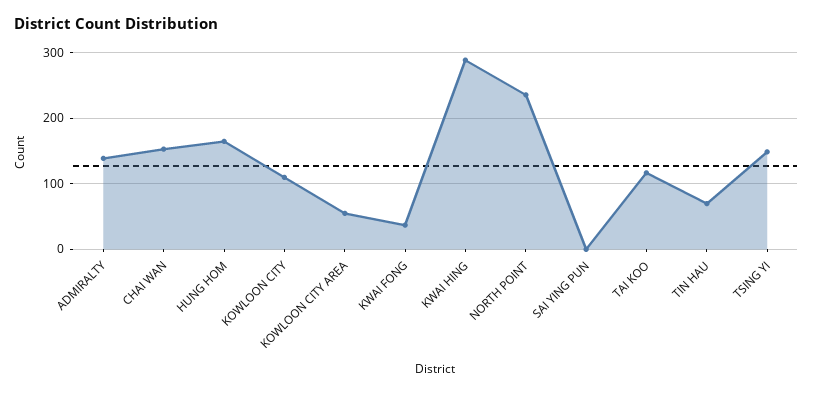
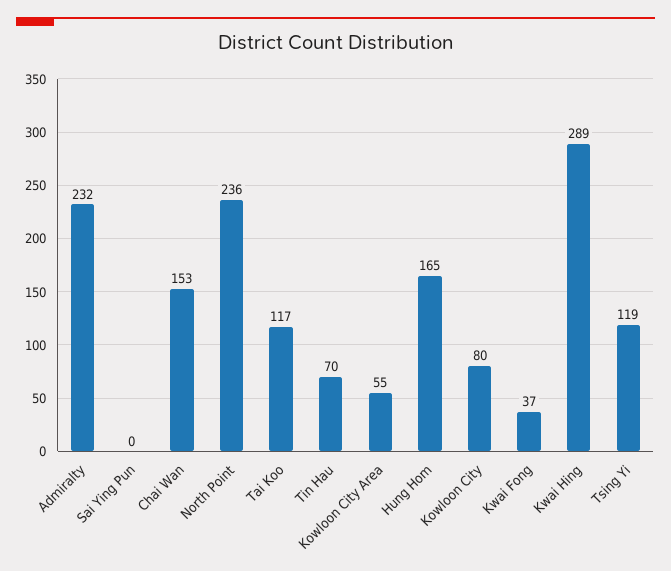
  {
-   "ADMIRALTY": 140,
+   "ADMIRALTY": 232,
    "CHAI WAN": 153,
    "HUNG HOM": 165,
-   "KOWLOON CITY": 110,
+   "KOWLOON CITY": 80,
    "KOWLOON CITY AREA": 55,
    "KWAI FONG": 37,
    "KWAI HING": 289,
    "NORTH POINT": 236,
    "SAI YING PUN": 0,
    "TAI KOO": 117,
    "TIN HAU": 70,
-   "TSING YI": 150
+   "TSING YI": 119
  }

